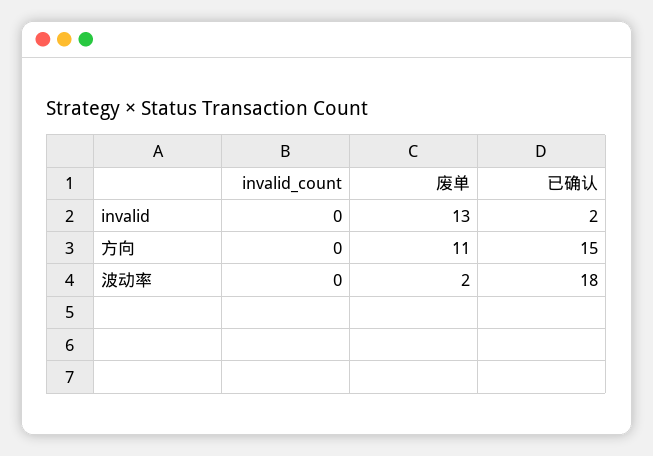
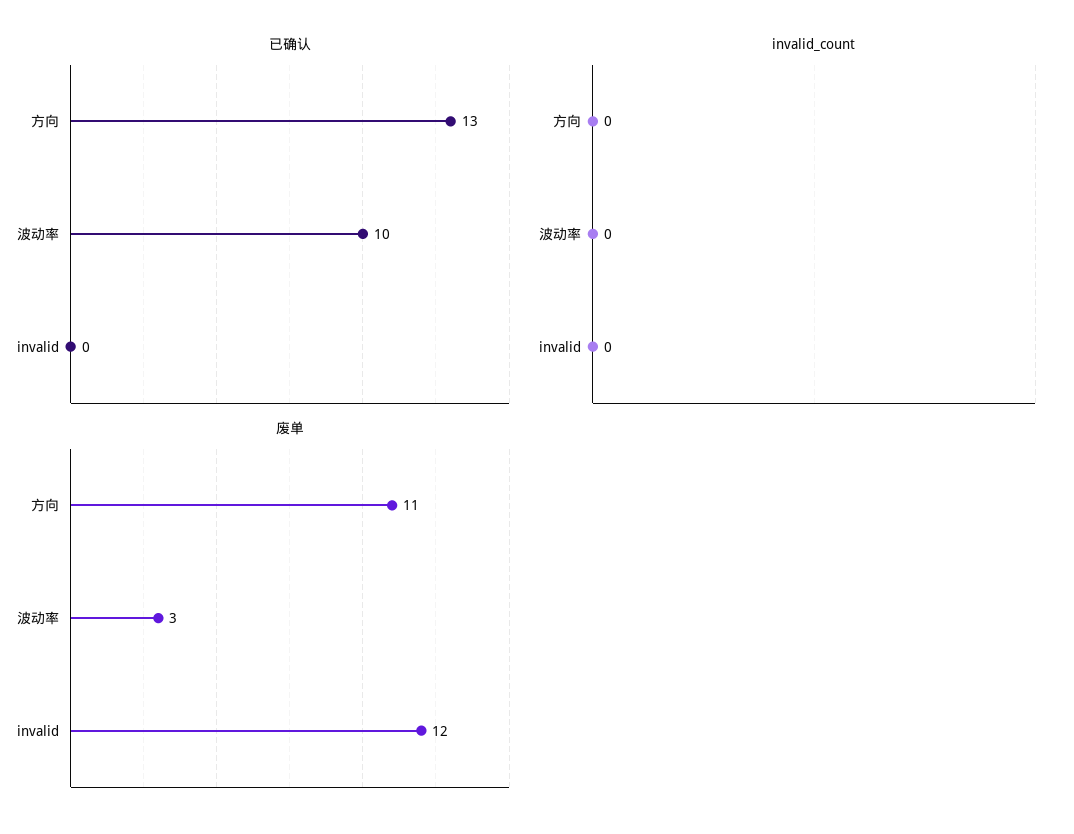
  {
    "invalid_count": {
      "invalid": 0,
      "方向": 0,
      "波动率": 0
    },
    "废单": {
-     "invalid": 13,
+     "invalid": 12,
      "方向": 11,
-     "波动率": 2
+     "波动率": 3
    },
    "已确认": {
-     "invalid": 2,
+     "invalid": 0,
-     "方向": 15,
+     "方向": 13,
-     "波动率": 18
+     "波动率": 10
    }
  }

